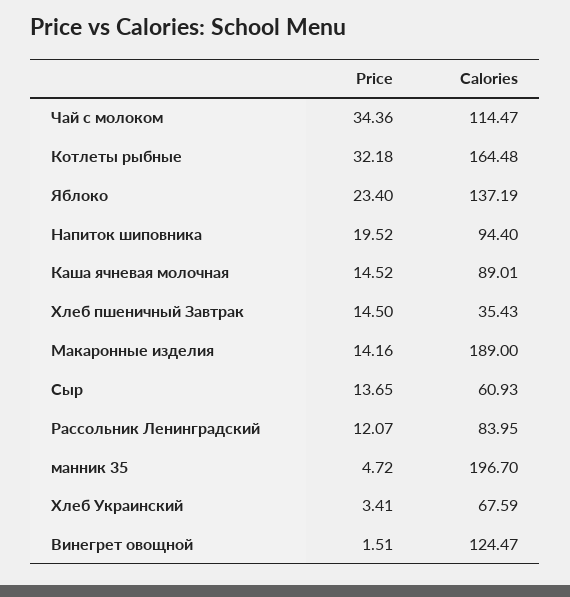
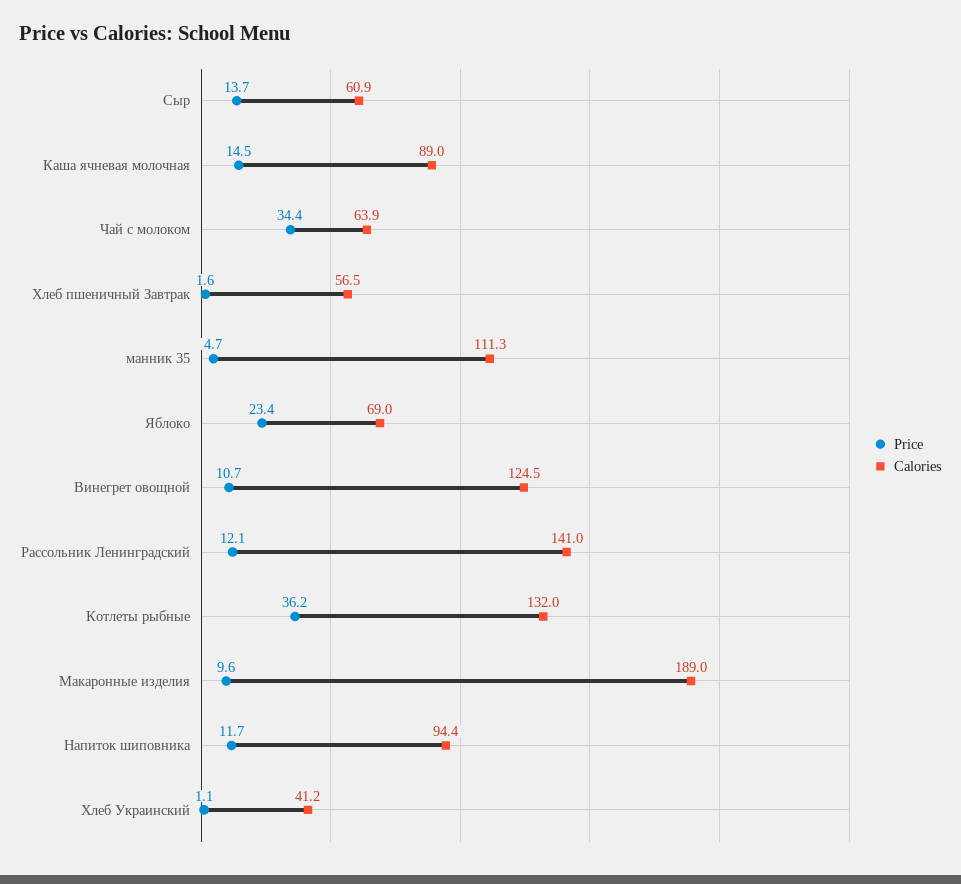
  {
    "Price": {
      "Чай с молоком": 34.36,
-     "Котлеты рыбные": 32.18,
+     "Котлеты рыбные": 36.2,
      "Яблоко": 23.4,
-     "Напиток шиповника": 19.52,
+     "Напиток шиповника": 11.7,
      "Каша ячневая молочная": 14.52,
-     "Хлеб пшеничный Завтрак": 14.5,
+     "Хлеб пшеничный Завтрак": 1.6,
-     "Макаронные изделия": 14.16,
+     "Макаронные изделия": 9.6,
      "Сыр": 13.65,
      "Рассольник Ленинградский": 12.07,
      "манник 35": 4.72,
-     "Хлеб Украинский": 3.41,
+     "Хлеб Украинский": 1.1,
-     "Винегрет овощной": 1.51
+     "Винегрет овощной": 10.7
    },
    "Calories": {
-     "Чай с молоком": 114.47,
+     "Чай с молоком": 63.9,
-     "Котлеты рыбные": 164.48,
+     "Котлеты рыбные": 132,
-     "Яблоко": 137.19,
+     "Яблоко": 69,
      "Напиток шиповника": 94.4,
      "Каша ячневая молочная": 89.01,
-     "Хлеб пшеничный Завтрак": 35.43,
+     "Хлеб пшеничный Завтрак": 56.5,
      "Макаронные изделия": 189,
      "Сыр": 60.93,
-     "Рассольник Ленинградский": 83.95,
+     "Рассольник Ленинградский": 141,
-     "манник 35": 196.7,
+     "манник 35": 111.3,
-     "Хлеб Украинский": 67.59,
+     "Хлеб Украинский": 41.2,
      "Винегрет овощной": 124.47
    }
  }

